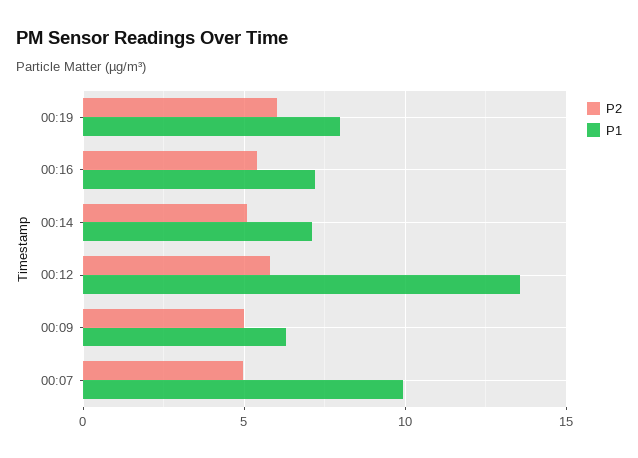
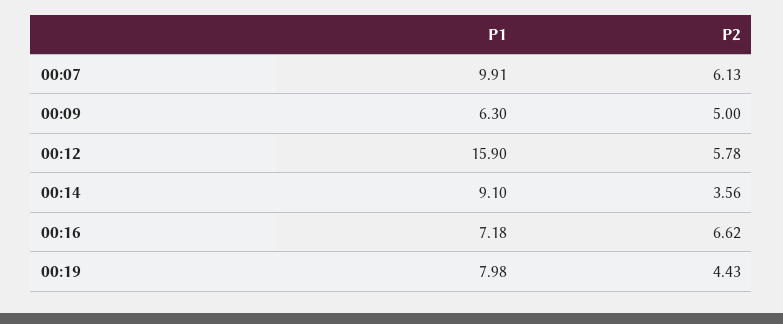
  {
    "P2": {
-     "00:19": 6,
+     "00:19": 4.43,
-     "00:16": 5.5,
+     "00:16": 6.62,
-     "00:14": 5,
+     "00:14": 3.56,
      "00:12": 5.78,
      "00:09": 5,
-     "00:07": 5
+     "00:07": 6.13
    },
    "P1": {
      "00:19": 7.98,
      "00:16": 7.18,
-     "00:14": 7,
+     "00:14": 9.1,
-     "00:12": 13.5,
+     "00:12": 15.9,
      "00:09": 6.3,
      "00:07": 9.91
    }
  }

